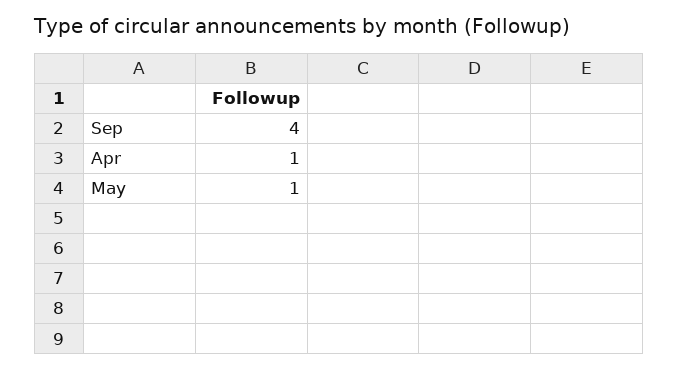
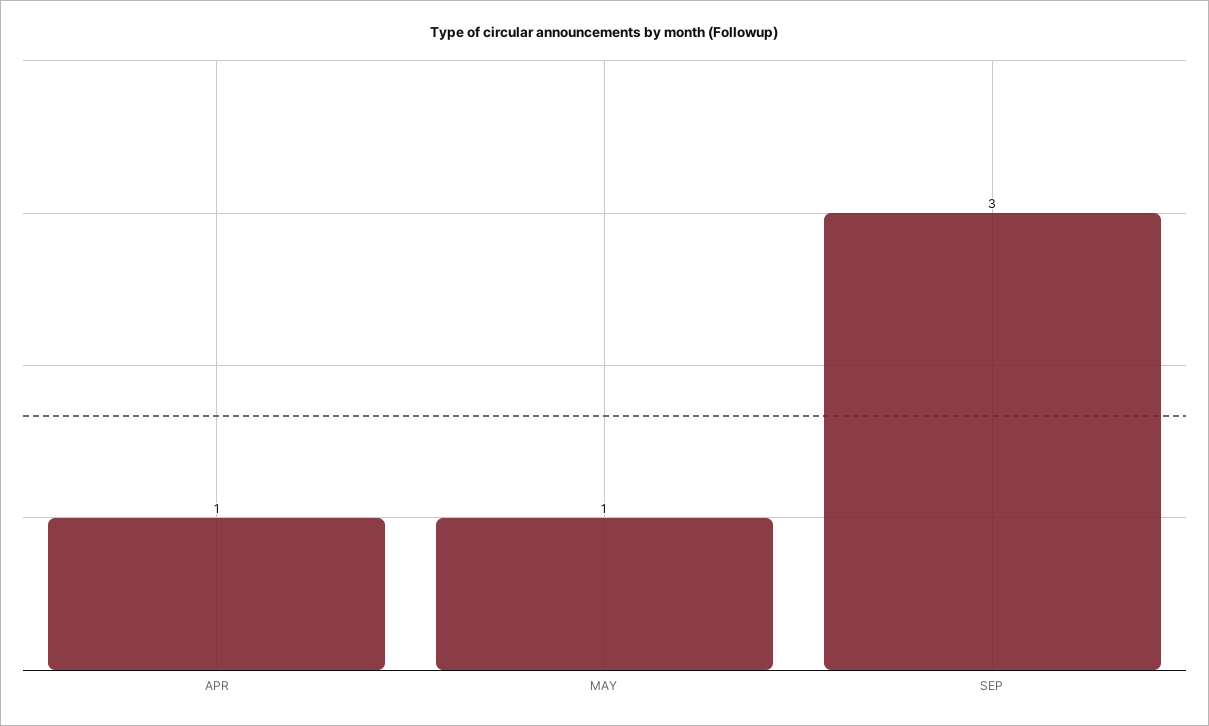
  {
-   "Sep": 4,
+   "Sep": 3,
    "Apr": 1,
    "May": 1
  }

